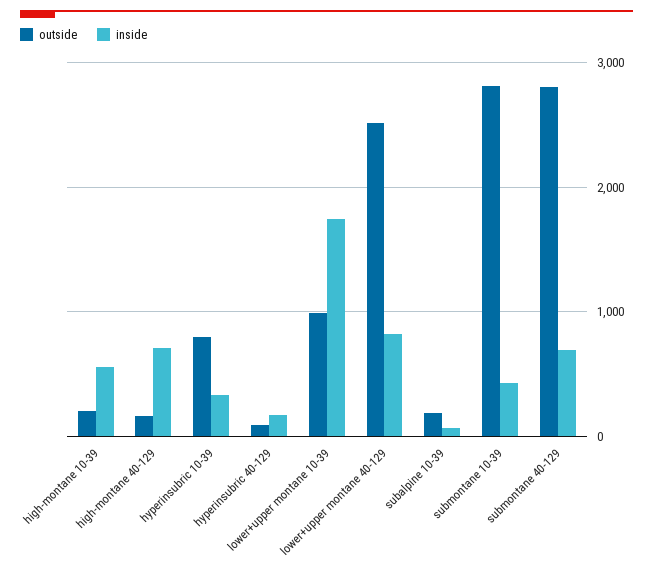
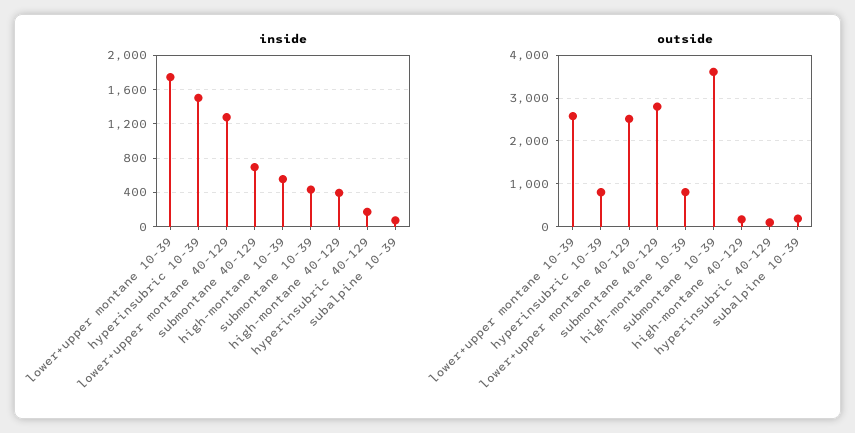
  {
    "outside": {
-     "high-montane 10-39": 200,
+     "high-montane 10-39": 800,
      "high-montane 40-129": 200,
      "hyperinsubric 10-39": 800,
      "hyperinsubric 40-129": 100,
-     "lower+upper montane 10-39": 1000,
+     "lower+upper montane 10-39": 2600,
      "lower+upper montane 40-129": 2500,
      "subalpine 10-39": 200,
-     "submontane 10-39": 2800,
+     "submontane 10-39": 3600,
      "submontane 40-129": 2800
    },
    "inside": {
      "high-montane 10-39": 600,
-     "high-montane 40-129": 700,
+     "high-montane 40-129": 400,
-     "hyperinsubric 10-39": 300,
+     "hyperinsubric 10-39": 1500,
      "hyperinsubric 40-129": 200,
      "lower+upper montane 10-39": 1700,
-     "lower+upper montane 40-129": 800,
+     "lower+upper montane 40-129": 1300,
      "subalpine 10-39": 100,
      "submontane 10-39": 400,
      "submontane 40-129": 700
    }
  }

